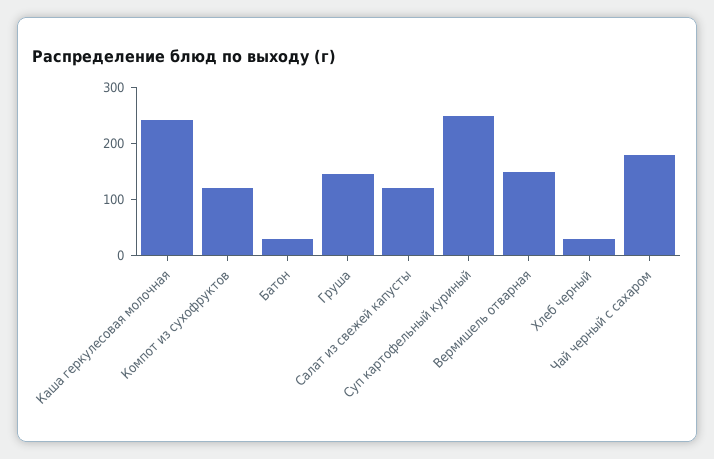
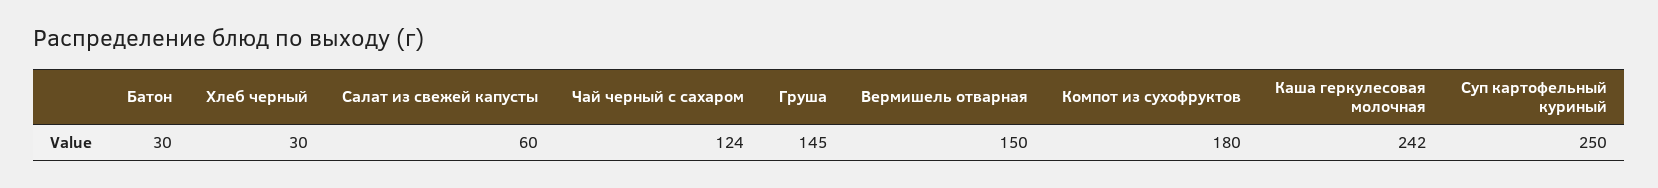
  {
    "Каша геркулесовая молочная": 242,
-   "Компот из сухофруктов": 120,
+   "Компот из сухофруктов": 180,
    "Батон": 30,
    "Груша": 145,
-   "Салат из свежей капусты": 120,
+   "Салат из свежей капусты": 60,
    "Суп картофельный куриный": 250,
    "Вермишель отварная": 150,
    "Хлеб черный": 30,
-   "Чай черный с сахаром": 180
+   "Чай черный с сахаром": 124
  }

